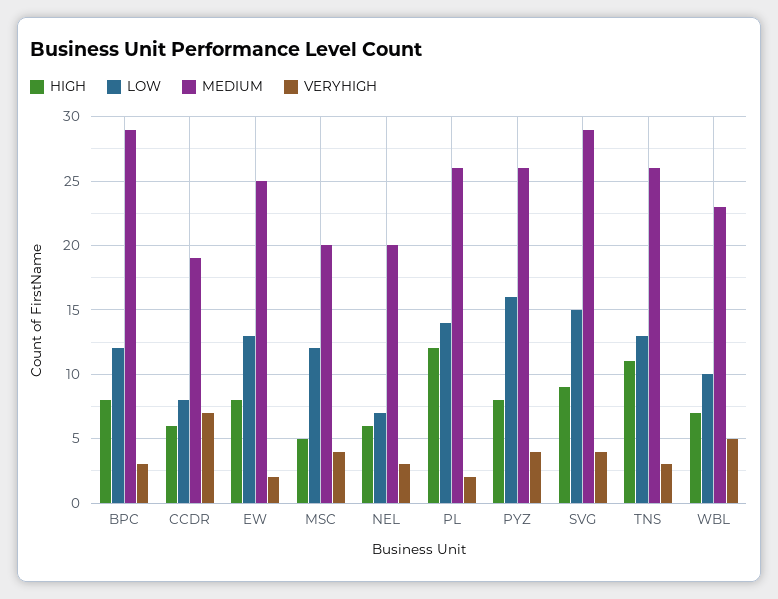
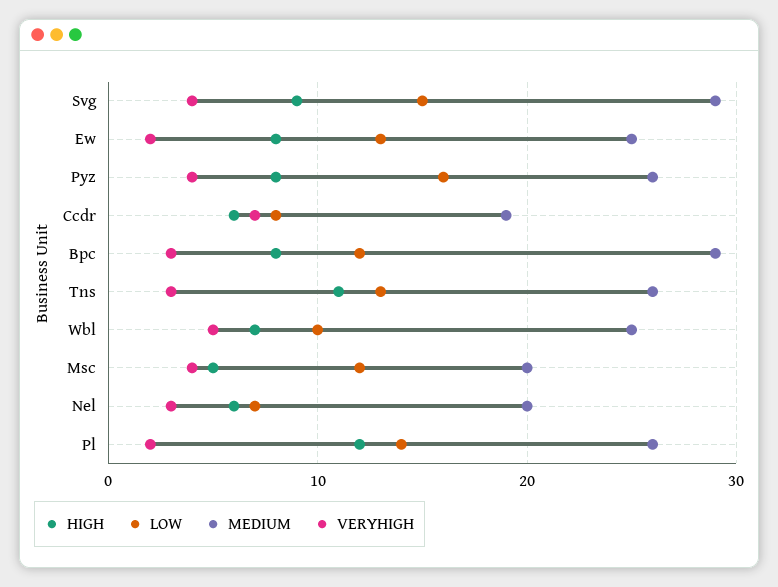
  {
    "HIGH": {
      "BPC": 8,
      "CCDR": 6,
      "EW": 8,
      "MSC": 5,
      "NEL": 6,
      "PL": 12,
      "PYZ": 8,
      "SVG": 9,
      "TNS": 11,
      "WBL": 7
    },
    "LOW": {
      "BPC": 12,
      "CCDR": 8,
      "EW": 13,
      "MSC": 12,
      "NEL": 7,
      "PL": 14,
      "PYZ": 16,
      "SVG": 15,
      "TNS": 13,
      "WBL": 10
    },
    "MEDIUM": {
      "BPC": 29,
      "CCDR": 19,
      "EW": 25,
      "MSC": 20,
      "NEL": 20,
      "PL": 26,
      "PYZ": 26,
      "SVG": 29,
      "TNS": 26,
-     "WBL": 23
+     "WBL": 25
    },
    "VERYHIGH": {
      "BPC": 3,
      "CCDR": 7,
      "EW": 2,
      "MSC": 4,
      "NEL": 3,
      "PL": 2,
      "PYZ": 4,
      "SVG": 4,
      "TNS": 3,
      "WBL": 5
    }
  }

